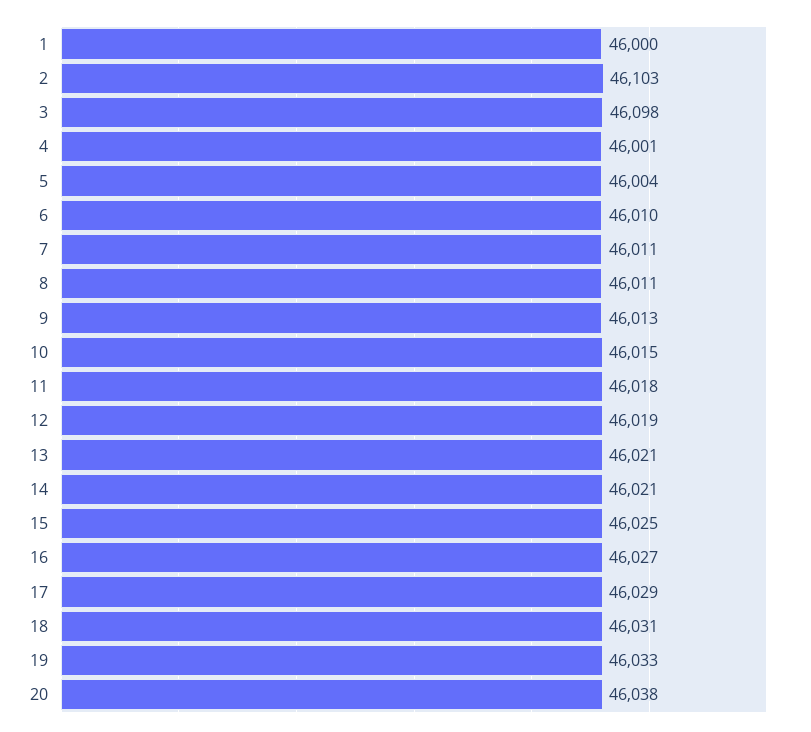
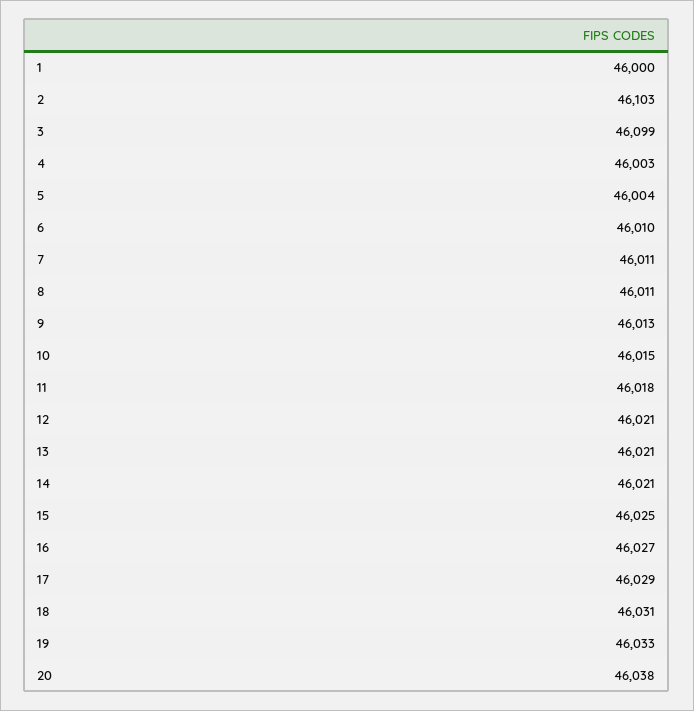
  {
    "1": 46000,
    "2": 46103,
-   "3": 46098,
+   "3": 46099,
-   "4": 46001,
+   "4": 46003,
    "5": 46004,
    "6": 46010,
    "7": 46011,
    "8": 46011,
    "9": 46013,
    "10": 46015,
    "11": 46018,
-   "12": 46019,
+   "12": 46021,
    "13": 46021,
    "14": 46021,
    "15": 46025,
    "16": 46027,
    "17": 46029,
    "18": 46031,
    "19": 46033,
    "20": 46038
  }

